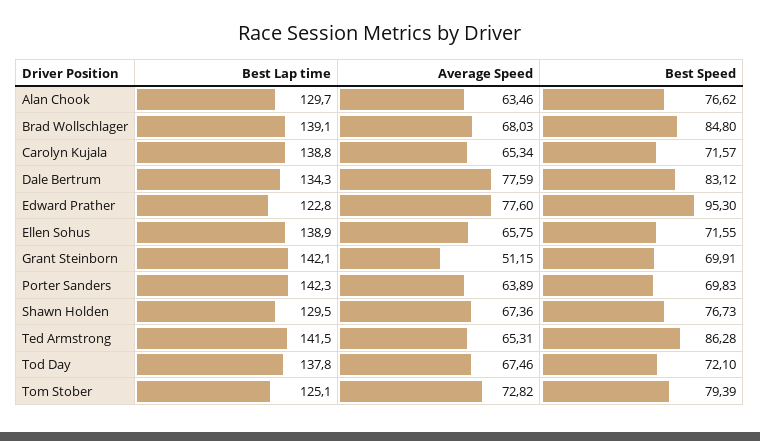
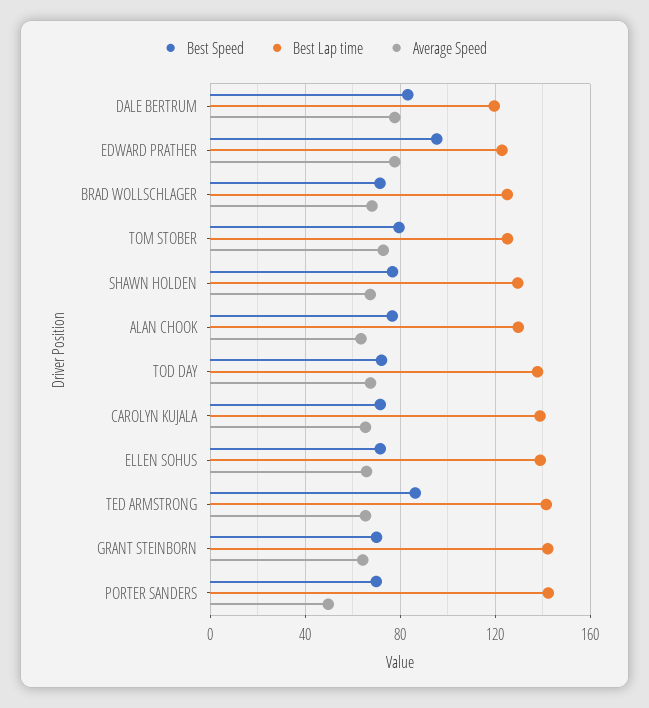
  {
    "Best Lap time": {
      "Alan Chook": 129.7,
-     "Brad Wollschlager": 139.1,
+     "Brad Wollschlager": 125,
      "Carolyn Kujala": 138.8,
-     "Dale Bertrum": 134.3,
+     "Dale Bertrum": 120,
      "Edward Prather": 122.8,
      "Ellen Sohus": 138.9,
      "Grant Steinborn": 142.1,
      "Porter Sanders": 142.3,
      "Shawn Holden": 129.5,
      "Ted Armstrong": 141.5,
      "Tod Day": 137.8,
      "Tom Stober": 125.1
    },
    "Average Speed": {
      "Alan Chook": 63.46,
      "Brad Wollschlager": 68.03,
      "Carolyn Kujala": 65.34,
      "Dale Bertrum": 77.59,
      "Edward Prather": 77.6,
      "Ellen Sohus": 65.75,
-     "Grant Steinborn": 51.15,
+     "Grant Steinborn": 65,
-     "Porter Sanders": 63.89,
+     "Porter Sanders": 50,
      "Shawn Holden": 67.36,
      "Ted Armstrong": 65.31,
      "Tod Day": 67.46,
      "Tom Stober": 72.82
    },
    "Best Speed": {
      "Alan Chook": 76.62,
-     "Brad Wollschlager": 84.8,
+     "Brad Wollschlager": 70,
      "Carolyn Kujala": 71.57,
      "Dale Bertrum": 83.12,
      "Edward Prather": 95.3,
      "Ellen Sohus": 71.55,
      "Grant Steinborn": 69.91,
      "Porter Sanders": 69.83,
      "Shawn Holden": 76.73,
      "Ted Armstrong": 86.28,
      "Tod Day": 72.1,
      "Tom Stober": 79.39
    }
  }

